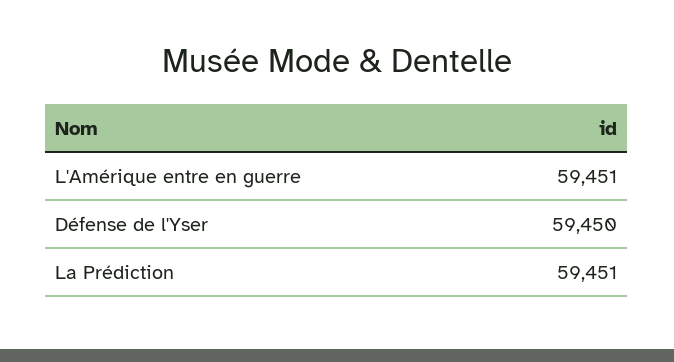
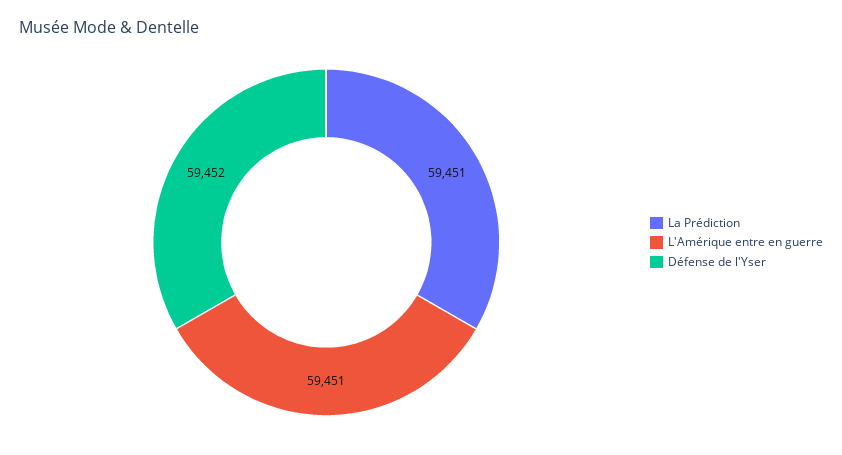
  {
    "L'Amérique entre en guerre": 59451,
-   "Défense de l'Yser": 59450,
+   "Défense de l'Yser": 59452,
    "La Prédiction": 59451
  }

